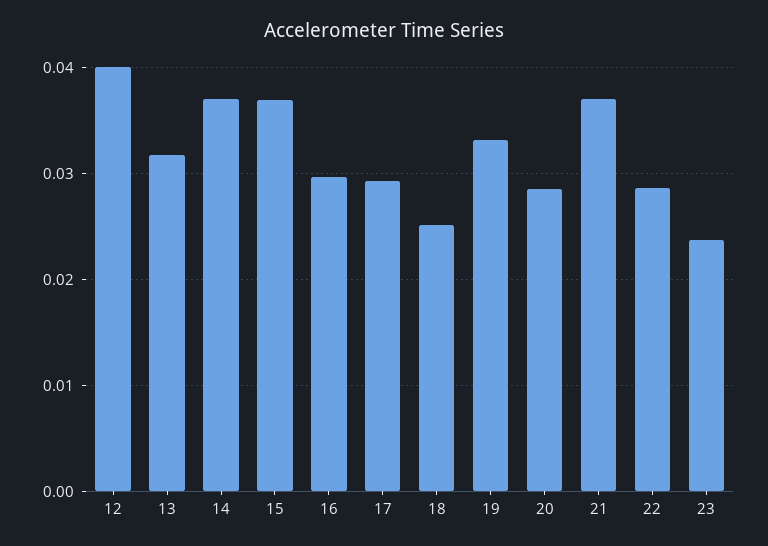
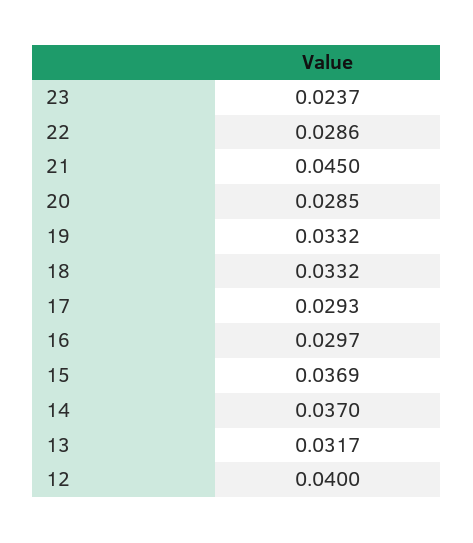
  {
    "12": 0.04,
    "13": 0.0317,
    "14": 0.037,
    "15": 0.0369,
    "16": 0.0297,
    "17": 0.0293,
-   "18": 0.025,
+   "18": 0.0332,
    "19": 0.0332,
    "20": 0.0285,
-   "21": 0.037,
+   "21": 0.045,
    "22": 0.0286,
    "23": 0.0237
  }

